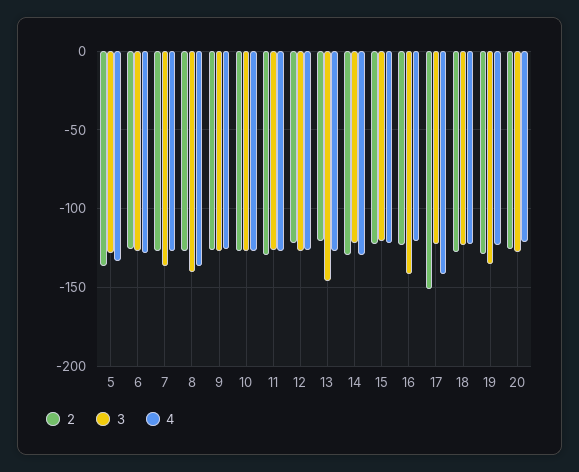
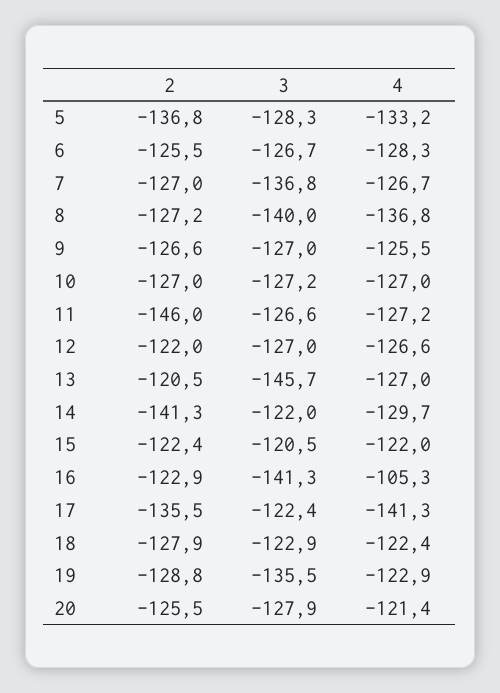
  {
    "2": {
      "5": -136.8,
      "6": -125.5,
      "7": -127,
      "8": -127.2,
      "9": -126.6,
      "10": -127,
-     "11": -130,
+     "11": -146,
      "12": -122,
      "13": -120.5,
-     "14": -130,
+     "14": -141.3,
      "15": -122.4,
      "16": -122.9,
-     "17": -150,
+     "17": -135.5,
      "18": -127.9,
      "19": -128.8,
      "20": -125.5
    },
    "3": {
      "5": -128.3,
      "6": -126.7,
      "7": -136.8,
      "8": -140,
      "9": -127,
      "10": -127.2,
      "11": -126.6,
      "12": -127,
      "13": -145.7,
      "14": -122,
      "15": -120.5,
      "16": -141.3,
      "17": -122.4,
      "18": -122.9,
      "19": -135.5,
      "20": -127.9
    },
    "4": {
      "5": -133.2,
      "6": -128.3,
      "7": -126.7,
      "8": -136.8,
      "9": -125.5,
      "10": -127,
      "11": -127.2,
      "12": -126.6,
      "13": -127,
      "14": -129.7,
      "15": -122,
-     "16": -120,
+     "16": -105.3,
      "17": -141.3,
      "18": -122.4,
      "19": -122.9,
      "20": -121.4
    }
  }

